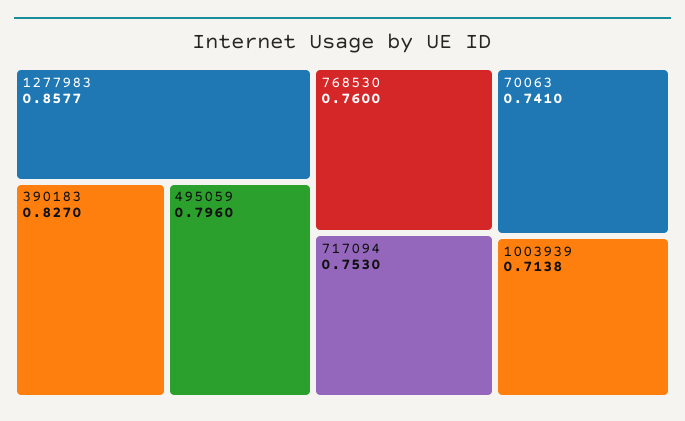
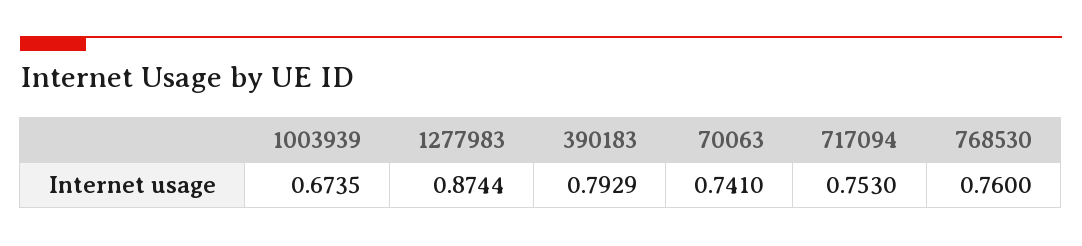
  {
-   "1277983": 0.8577,
+   "1277983": 0.8744,
-   "390183": 0.827,
+   "390183": 0.7929,
-   "495059": 0.796,
    "768530": 0.76,
    "717094": 0.753,
    "70063": 0.741,
-   "1003939": 0.7138
+   "1003939": 0.6735
  }

